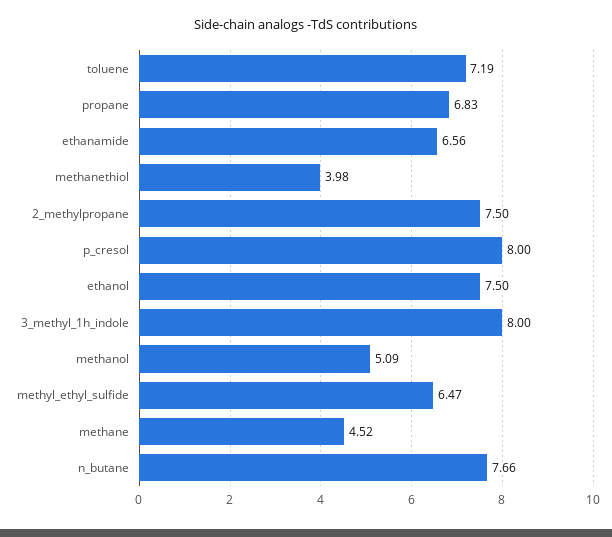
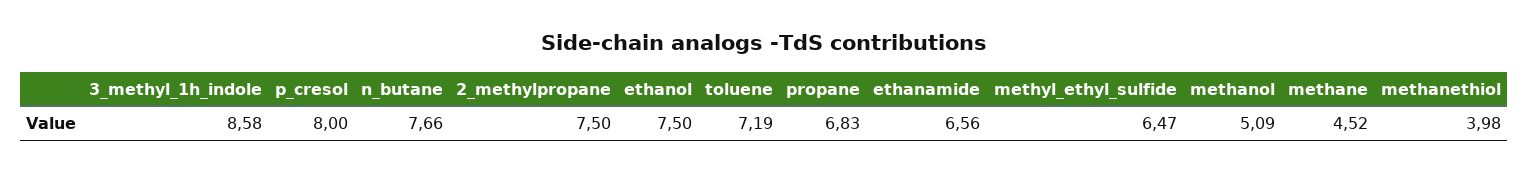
  {
    "toluene": 7.19,
    "propane": 6.83,
    "ethanamide": 6.56,
    "methanethiol": 3.98,
    "2_methylpropane": 7.5,
    "p_cresol": 8,
    "ethanol": 7.5,
-   "3_methyl_1h_indole": 8,
+   "3_methyl_1h_indole": 8.58,
    "methanol": 5.09,
    "methyl_ethyl_sulfide": 6.47,
    "methane": 4.52,
    "n_butane": 7.66
  }

